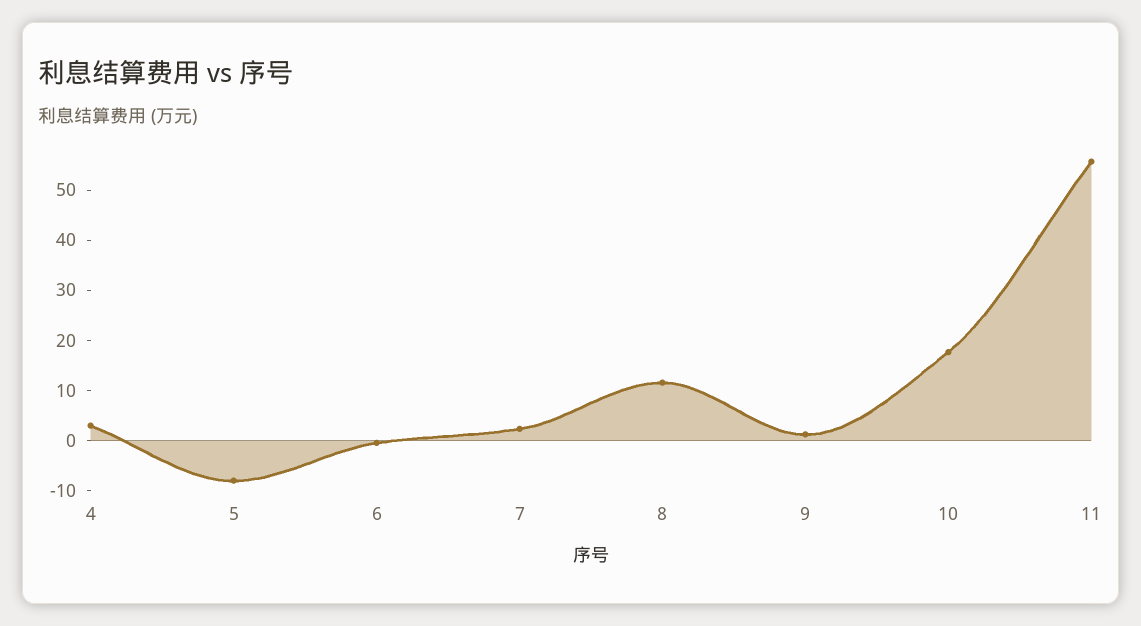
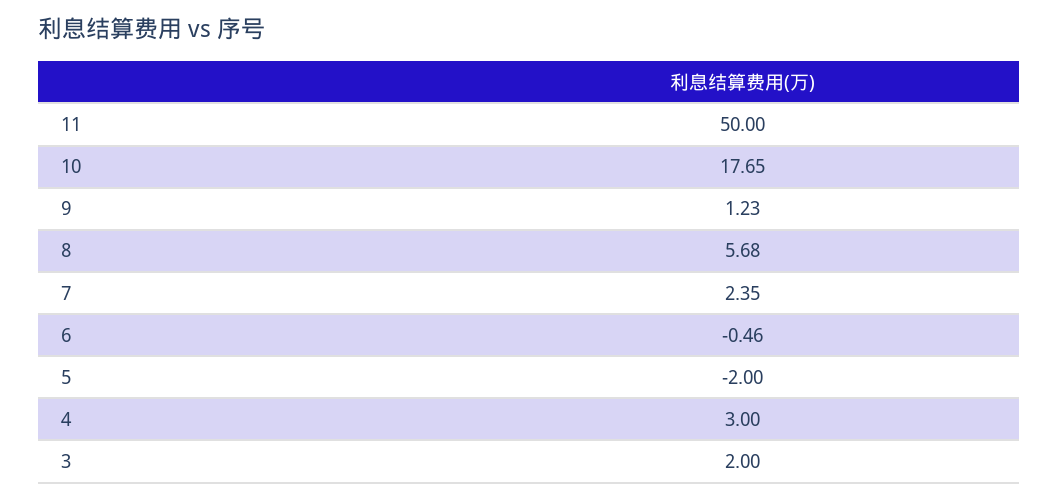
  {
    "4": 3,
-   "5": -8,
+   "5": -2,
    "6": -0.46,
    "7": 2.35,
-   "8": 12,
+   "8": 5.68,
    "9": 1.23,
    "10": 17.65,
-   "11": 56
+   "11": 50,
+   "3": 2
  }

